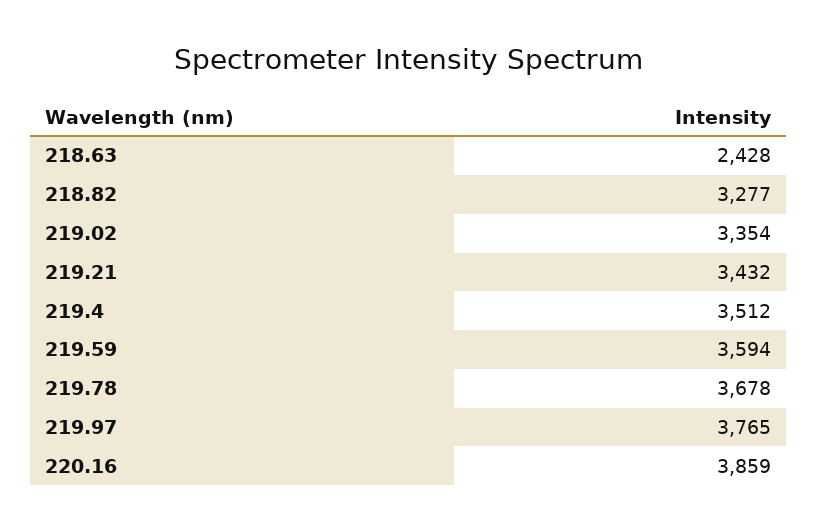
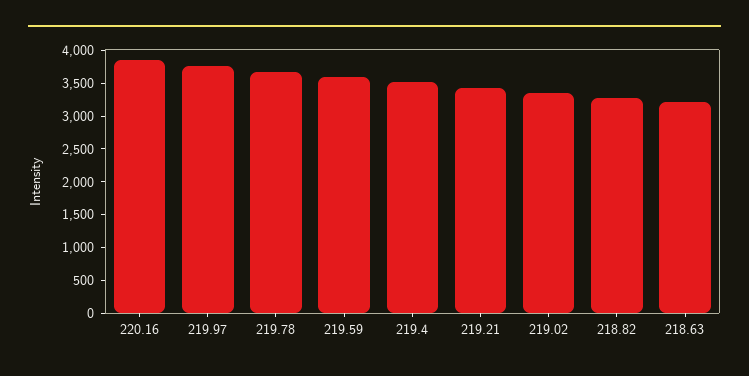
  {
-   "218.63": 2428,
+   "218.63": 3250,
    "218.82": 3277,
    "219.02": 3354,
    "219.21": 3432,
    "219.4": 3512,
    "219.59": 3594,
    "219.78": 3678,
    "219.97": 3765,
    "220.16": 3859
  }

